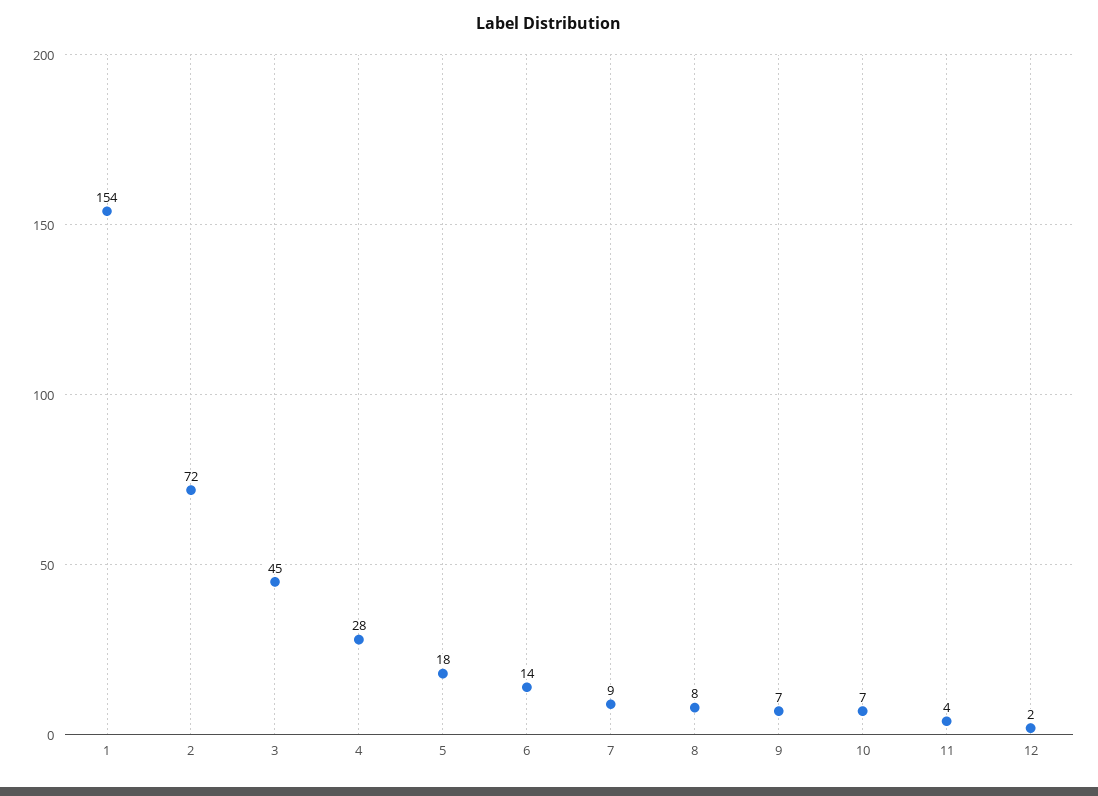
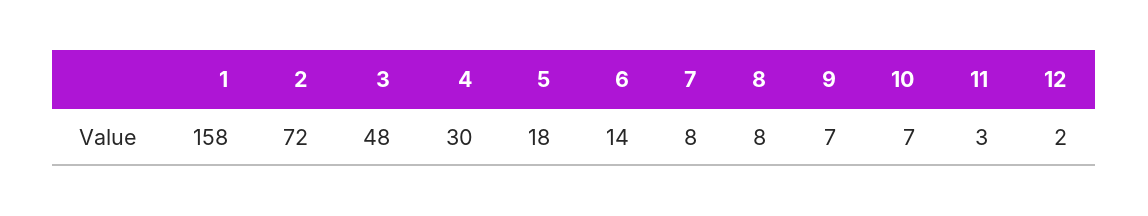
  {
-   "1": 154,
+   "1": 158,
    "2": 72,
-   "3": 45,
+   "3": 48,
-   "4": 28,
+   "4": 30,
    "5": 18,
    "6": 14,
-   "7": 9,
+   "7": 8,
    "8": 8,
    "9": 7,
    "10": 7,
-   "11": 4,
+   "11": 3,
    "12": 2
  }

